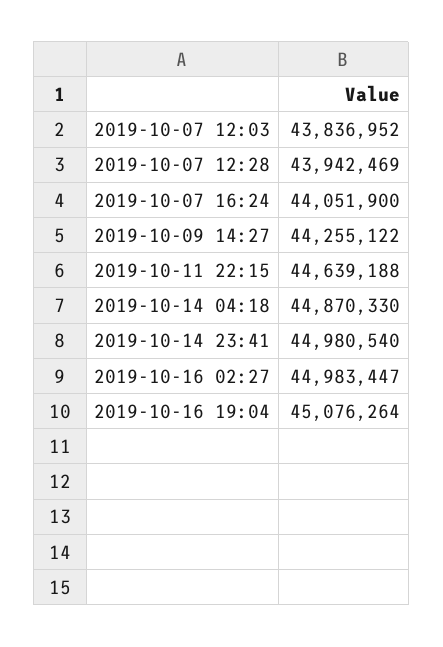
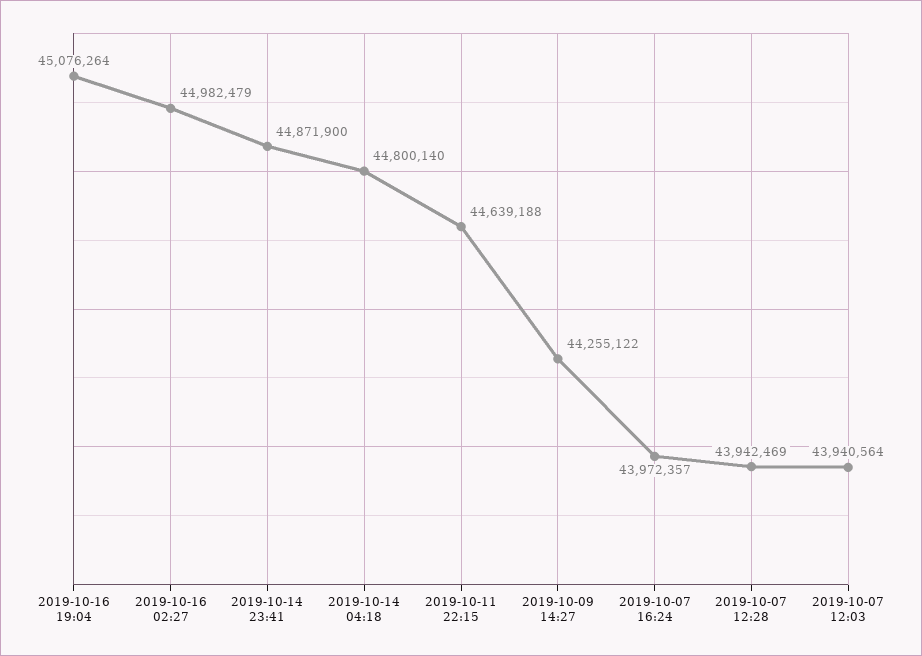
  {
-   "2019-10-07 12:03": 43836952,
+   "2019-10-07 12:03": 43940564,
    "2019-10-07 12:28": 43942469,
-   "2019-10-07 16:24": 44051900,
+   "2019-10-07 16:24": 43972357,
    "2019-10-09 14:27": 44255122,
    "2019-10-11 22:15": 44639188,
-   "2019-10-14 04:18": 44870330,
+   "2019-10-14 04:18": 44800140,
-   "2019-10-14 23:41": 44980540,
+   "2019-10-14 23:41": 44871900,
-   "2019-10-16 02:27": 44983447,
+   "2019-10-16 02:27": 44982479,
    "2019-10-16 19:04": 45076264
  }

